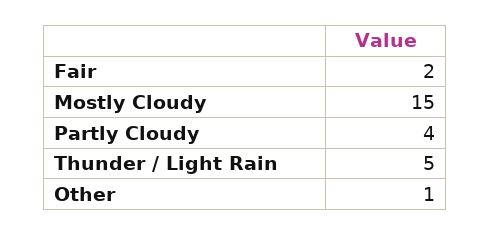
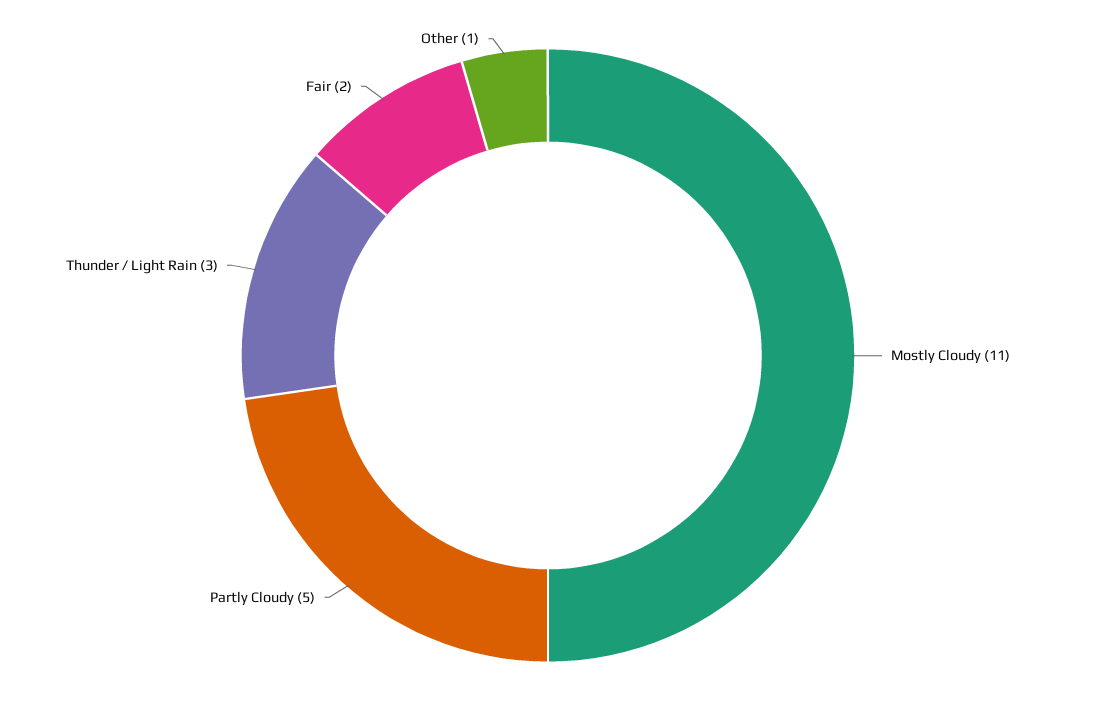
  {
    "Fair": 2,
-   "Mostly Cloudy": 15,
+   "Mostly Cloudy": 11,
-   "Partly Cloudy": 4,
+   "Partly Cloudy": 5,
-   "Thunder / Light Rain": 5,
+   "Thunder / Light Rain": 3,
    "Other": 1
  }

